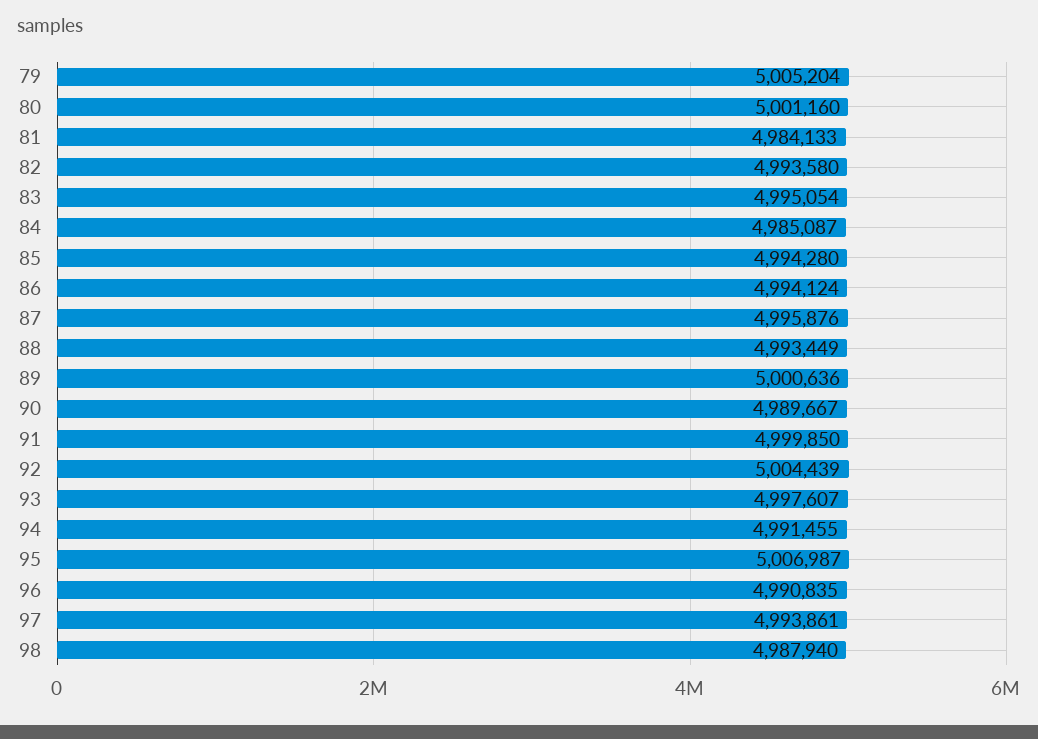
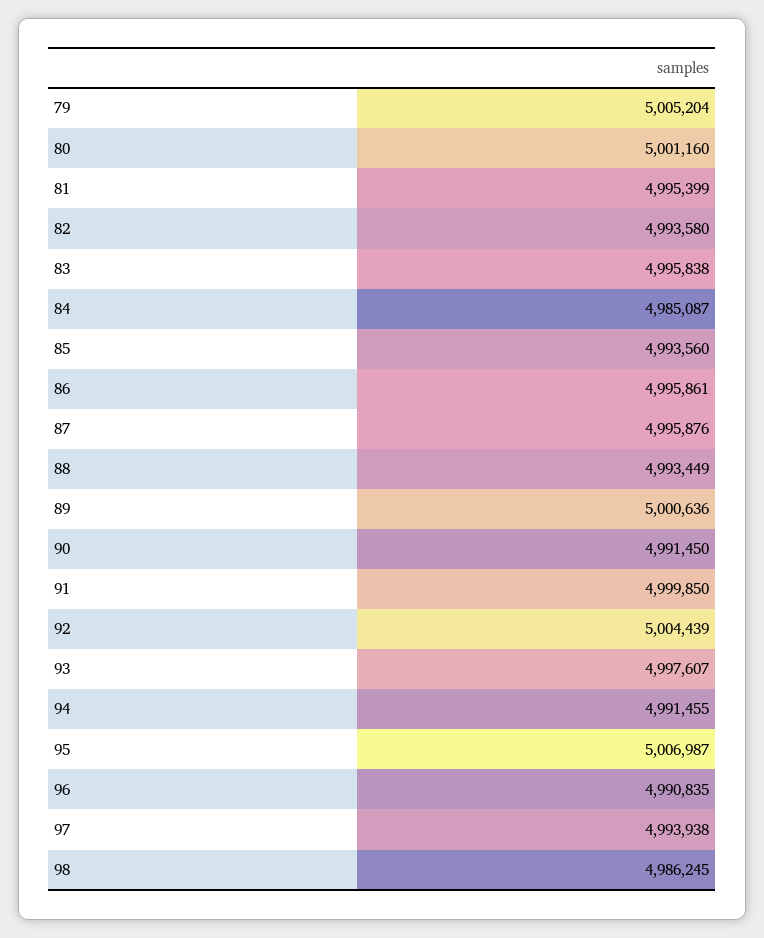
  {
    "79": 5005204,
    "80": 5001160,
-   "81": 4984133,
+   "81": 4995399,
    "82": 4993580,
-   "83": 4995054,
+   "83": 4995838,
    "84": 4985087,
-   "85": 4994280,
+   "85": 4993560,
-   "86": 4994124,
+   "86": 4995861,
    "87": 4995876,
    "88": 4993449,
    "89": 5000636,
-   "90": 4989667,
+   "90": 4991450,
    "91": 4999850,
    "92": 5004439,
    "93": 4997607,
    "94": 4991455,
    "95": 5006987,
    "96": 4990835,
-   "97": 4993861,
+   "97": 4993938,
-   "98": 4987940
+   "98": 4986245
  }

